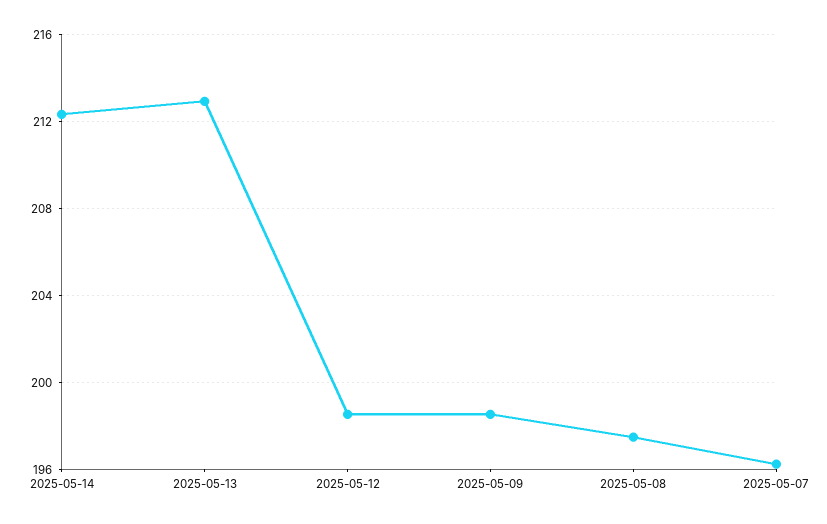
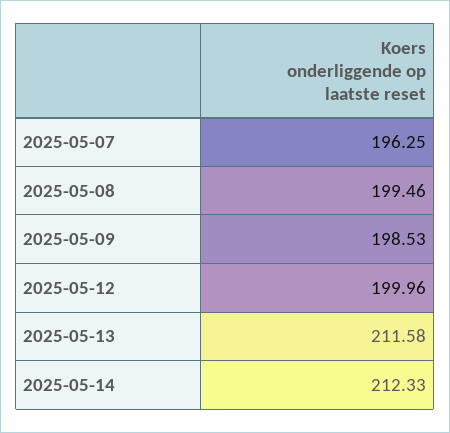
  {
    "2025-05-14": 212.33,
-   "2025-05-13": 213,
+   "2025-05-13": 211.58,
-   "2025-05-12": 198.5,
+   "2025-05-12": 199.96,
    "2025-05-09": 198.53,
-   "2025-05-08": 197.5,
+   "2025-05-08": 199.46,
    "2025-05-07": 196.25
  }

